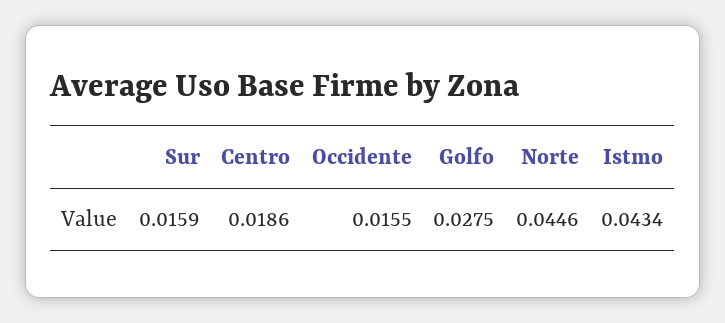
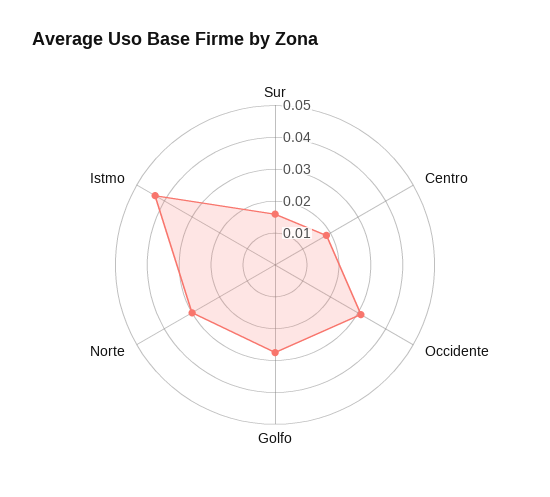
  {
    "Sur": 0.0159,
    "Centro": 0.0186,
-   "Occidente": 0.0155,
+   "Occidente": 0.03,
    "Golfo": 0.0275,
-   "Norte": 0.0446,
+   "Norte": 0.03,
    "Istmo": 0.0434
  }

